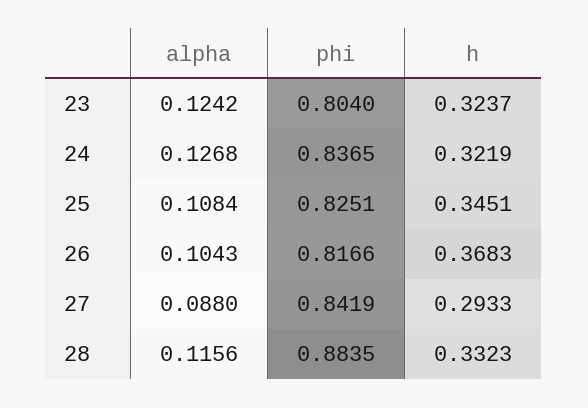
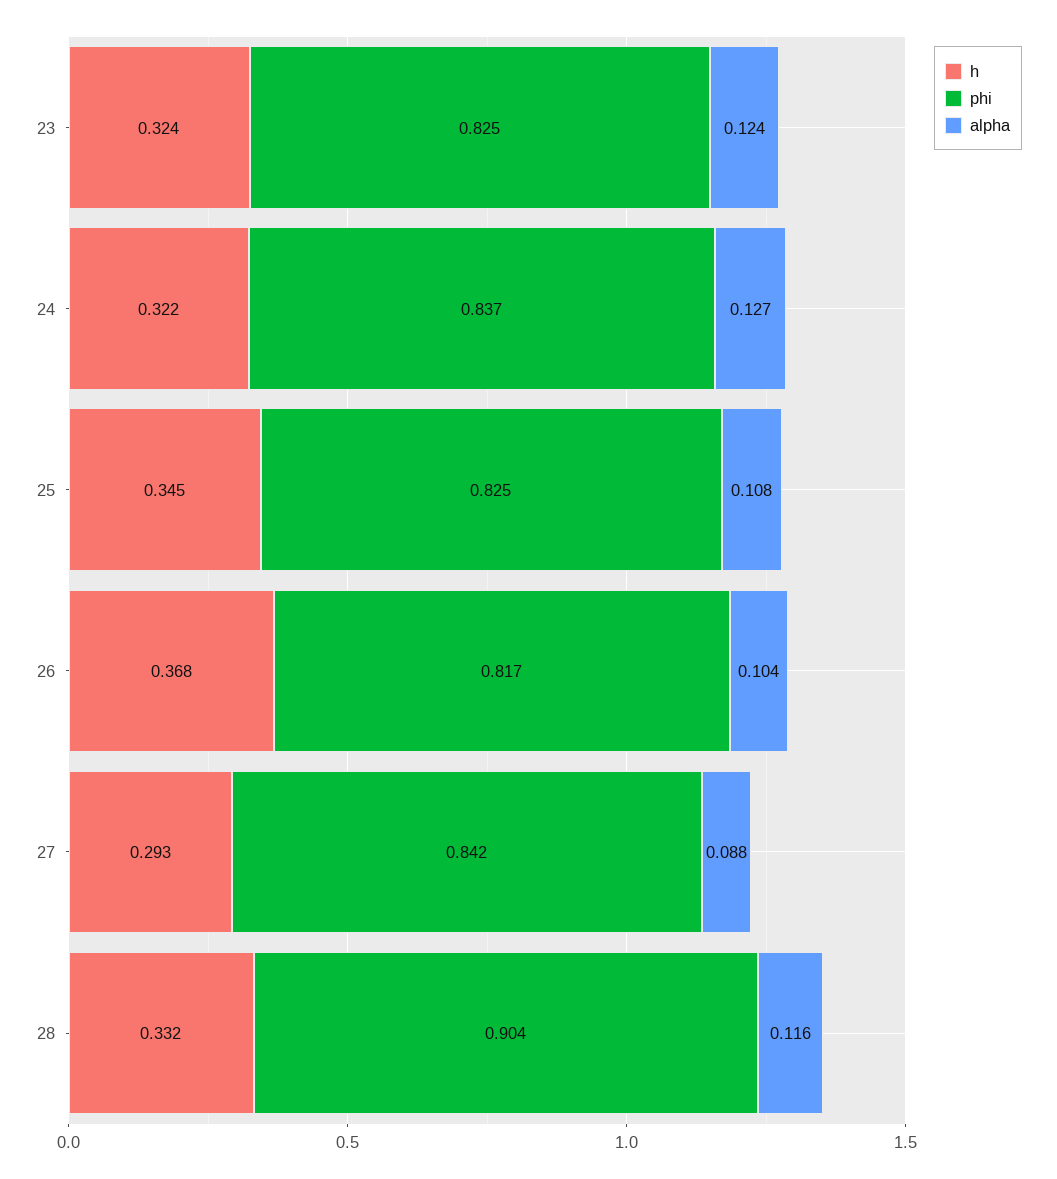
  {
    "alpha": {
      "23": 0.1242,
      "24": 0.1268,
      "25": 0.1084,
      "26": 0.1043,
      "27": 0.088,
      "28": 0.1156
    },
    "phi": {
-     "23": 0.804,
+     "23": 0.825,
      "24": 0.8365,
      "25": 0.8251,
      "26": 0.8166,
      "27": 0.8419,
-     "28": 0.8835
+     "28": 0.904
    },
    "h": {
      "23": 0.3237,
      "24": 0.3219,
      "25": 0.3451,
      "26": 0.3683,
      "27": 0.2933,
      "28": 0.3323
    }
  }

